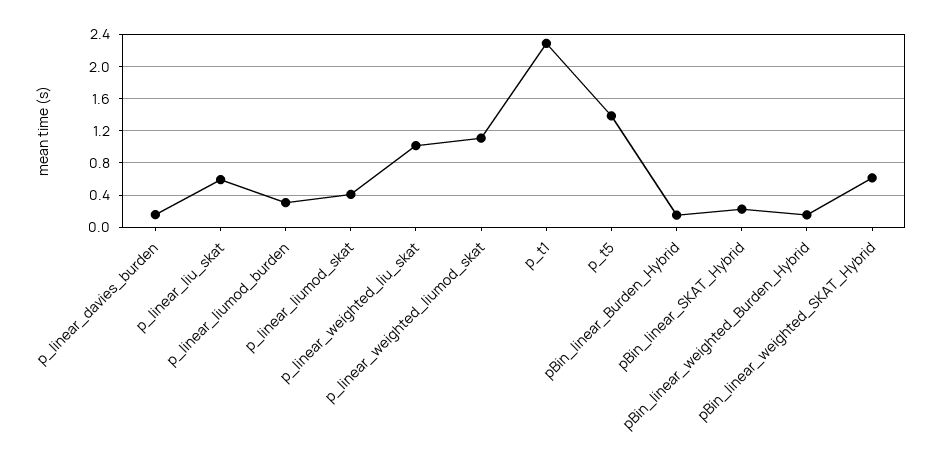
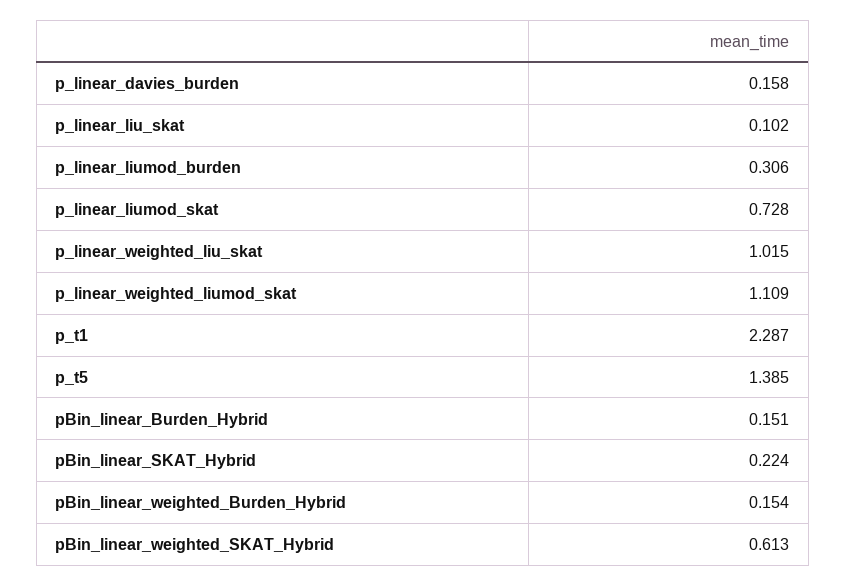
  {
    "p_linear_davies_burden": 0.158,
-   "p_linear_liu_skat": 0.6,
+   "p_linear_liu_skat": 0.102,
    "p_linear_liumod_burden": 0.306,
-   "p_linear_liumod_skat": 0.4,
+   "p_linear_liumod_skat": 0.728,
    "p_linear_weighted_liu_skat": 1.015,
    "p_linear_weighted_liumod_skat": 1.109,
    "p_t1": 2.287,
    "p_t5": 1.385,
    "pBin_linear_Burden_Hybrid": 0.151,
    "pBin_linear_SKAT_Hybrid": 0.224,
    "pBin_linear_weighted_Burden_Hybrid": 0.154,
    "pBin_linear_weighted_SKAT_Hybrid": 0.613
  }

